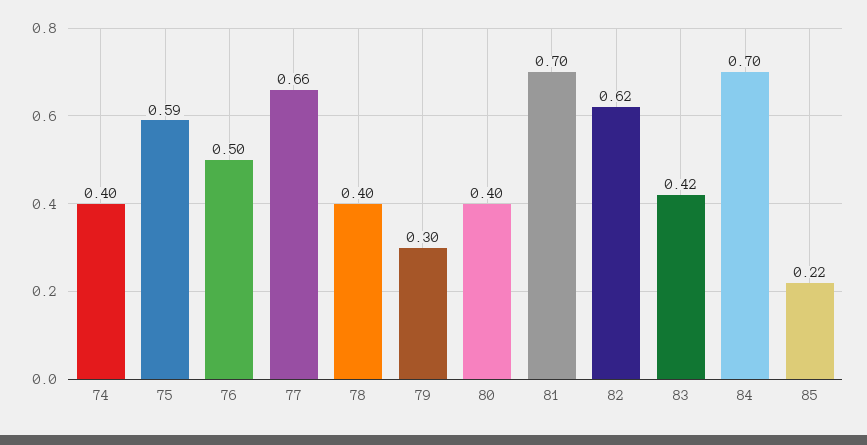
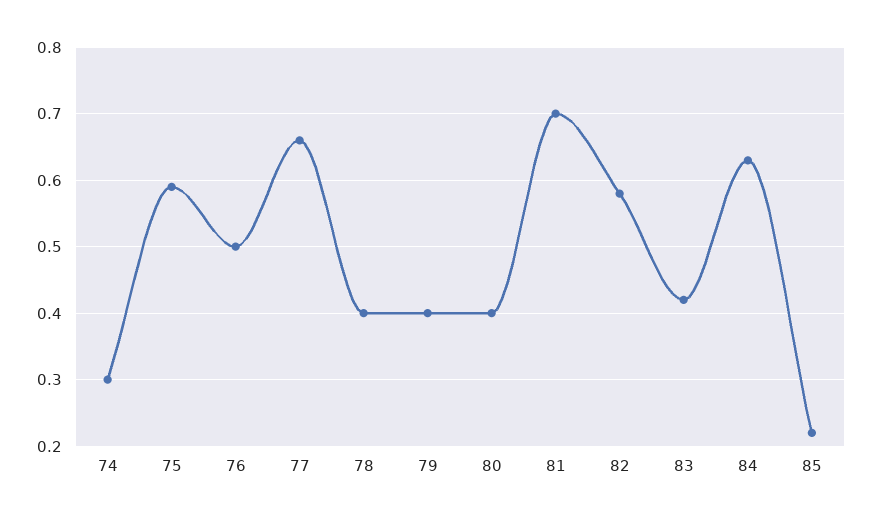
  {
-   "74": 0.4,
+   "74": 0.3,
    "75": 0.59,
    "76": 0.5,
    "77": 0.66,
    "78": 0.4,
-   "79": 0.3,
+   "79": 0.4,
    "80": 0.4,
    "81": 0.7,
-   "82": 0.62,
+   "82": 0.58,
    "83": 0.42,
-   "84": 0.7,
+   "84": 0.63,
    "85": 0.22
  }

